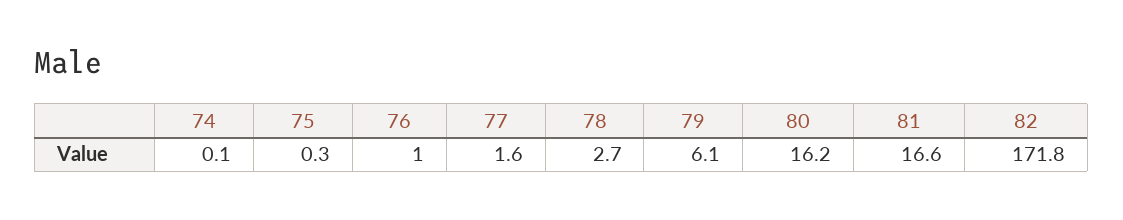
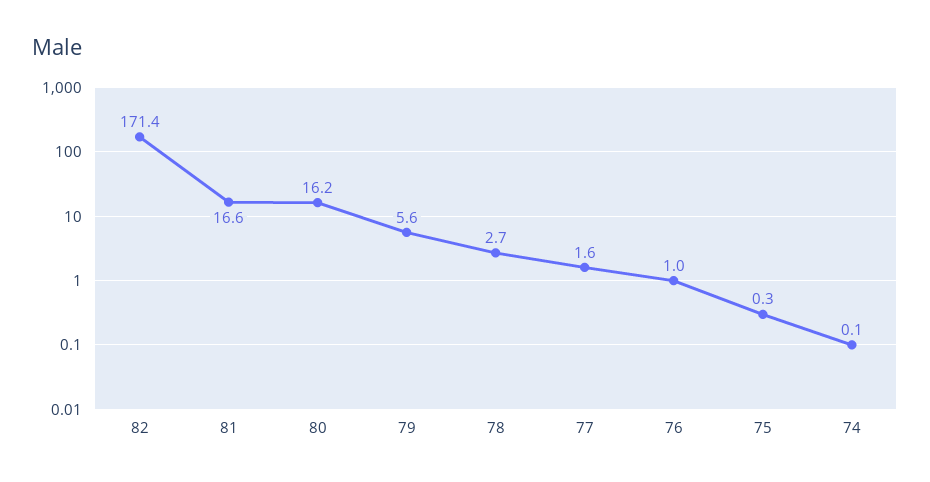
  {
    "74": 0.1,
    "75": 0.3,
    "76": 1,
    "77": 1.6,
    "78": 2.7,
-   "79": 6.1,
+   "79": 5.6,
    "80": 16.2,
    "81": 16.6,
-   "82": 171.8
+   "82": 171.4
  }

